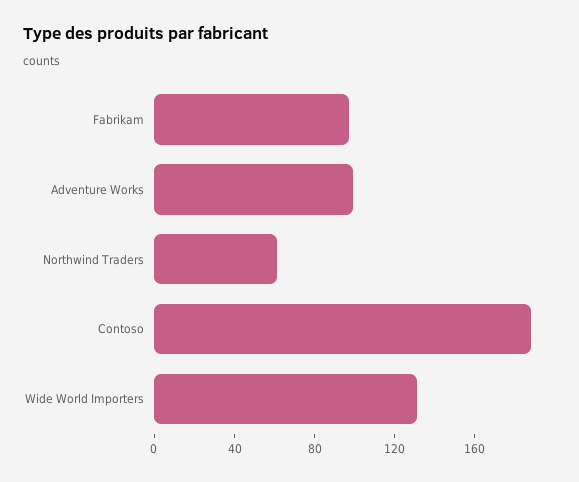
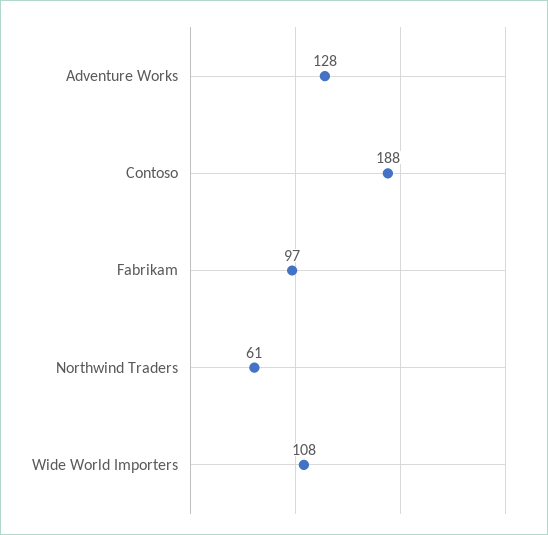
  {
    "Fabrikam": 97,
-   "Adventure Works": 100,
+   "Adventure Works": 128,
    "Northwind Traders": 61,
    "Contoso": 188,
-   "Wide World Importers": 130
+   "Wide World Importers": 108
  }

